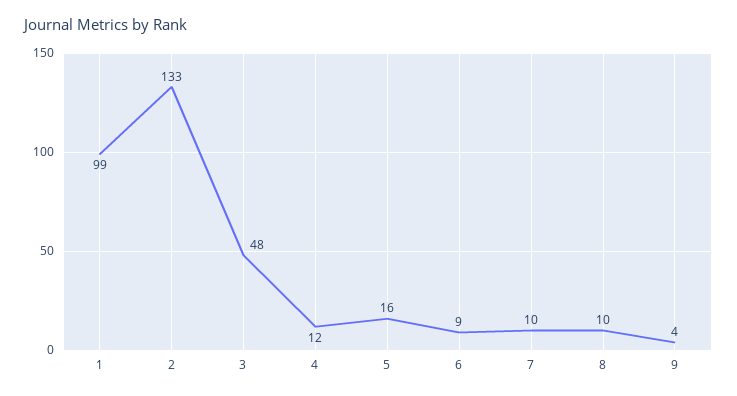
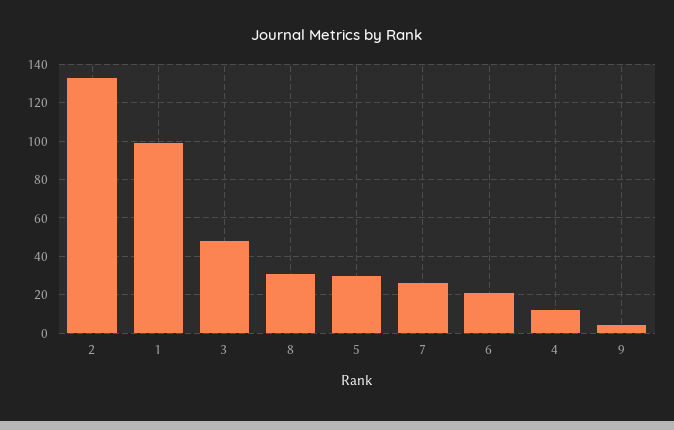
  {
    "1": 99,
    "2": 133,
    "3": 48,
    "4": 12,
-   "5": 16,
+   "5": 30,
-   "6": 9,
+   "6": 20,
-   "7": 10,
+   "7": 25,
-   "8": 10,
+   "8": 30,
    "9": 4
  }

